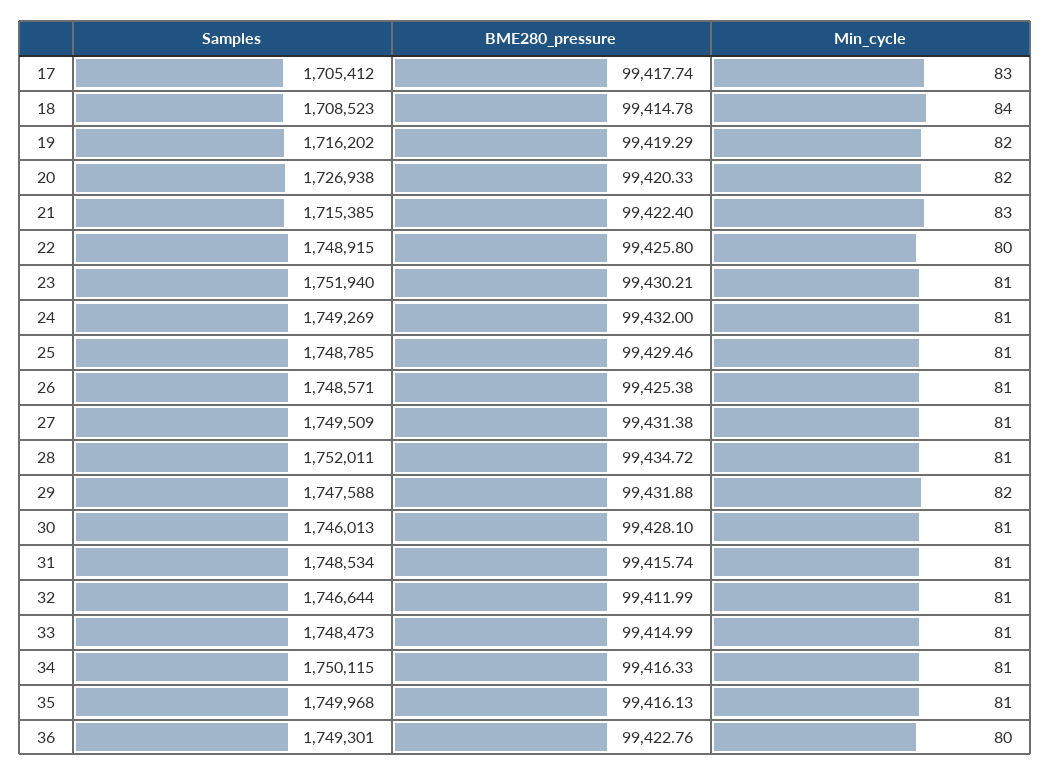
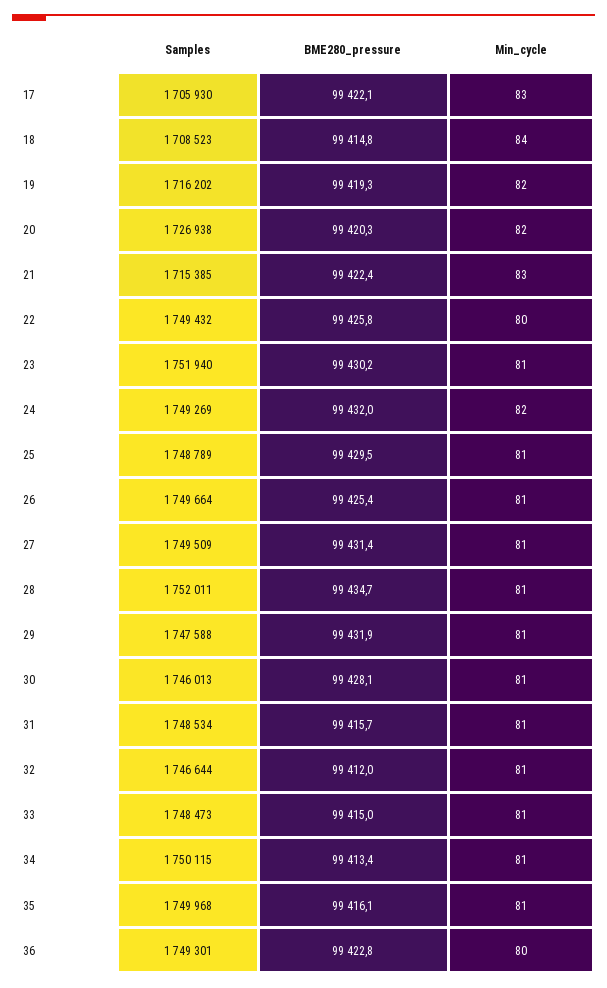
  {
    "Samples": {
-     "17": 1705412,
+     "17": 1705930,
      "18": 1708523,
      "19": 1716202,
      "20": 1726938,
      "21": 1715385,
-     "22": 1748915,
+     "22": 1749432,
      "23": 1751940,
      "24": 1749269,
-     "25": 1748785,
+     "25": 1748789,
-     "26": 1748571,
+     "26": 1749664,
      "27": 1749509,
      "28": 1752011,
      "29": 1747588,
      "30": 1746013,
      "31": 1748534,
      "32": 1746644,
      "33": 1748473,
      "34": 1750115,
      "35": 1749968,
      "36": 1749301
    },
    "BME280_pressure": {
-     "17": 99417.74,
+     "17": 99422.1,
      "18": 99414.78,
      "19": 99419.29,
      "20": 99420.33,
      "21": 99422.4,
      "22": 99425.8,
      "23": 99430.21,
      "24": 99432,
      "25": 99429.46,
      "26": 99425.38,
      "27": 99431.38,
      "28": 99434.72,
      "29": 99431.88,
      "30": 99428.1,
      "31": 99415.74,
      "32": 99411.99,
      "33": 99414.99,
-     "34": 99416.33,
+     "34": 99413.4,
      "35": 99416.13,
      "36": 99422.76
    },
    "Min_cycle": {
      "17": 83,
      "18": 84,
      "19": 82,
      "20": 82,
      "21": 83,
      "22": 80,
      "23": 81,
-     "24": 81,
+     "24": 82,
      "25": 81,
      "26": 81,
      "27": 81,
      "28": 81,
-     "29": 82,
+     "29": 81,
      "30": 81,
      "31": 81,
      "32": 81,
      "33": 81,
      "34": 81,
      "35": 81,
      "36": 80
    }
  }

